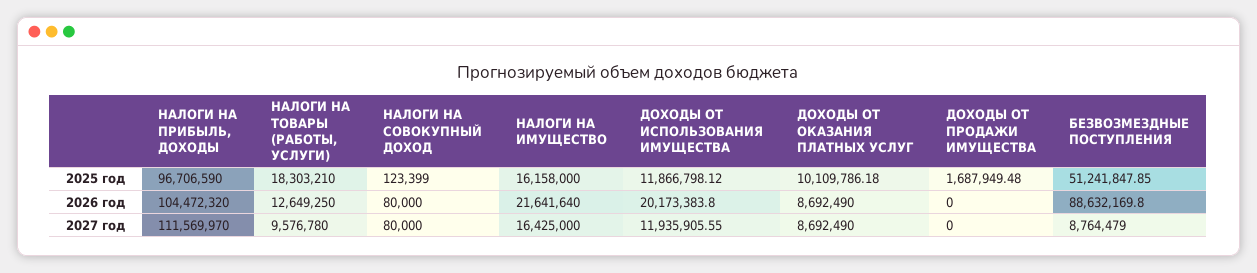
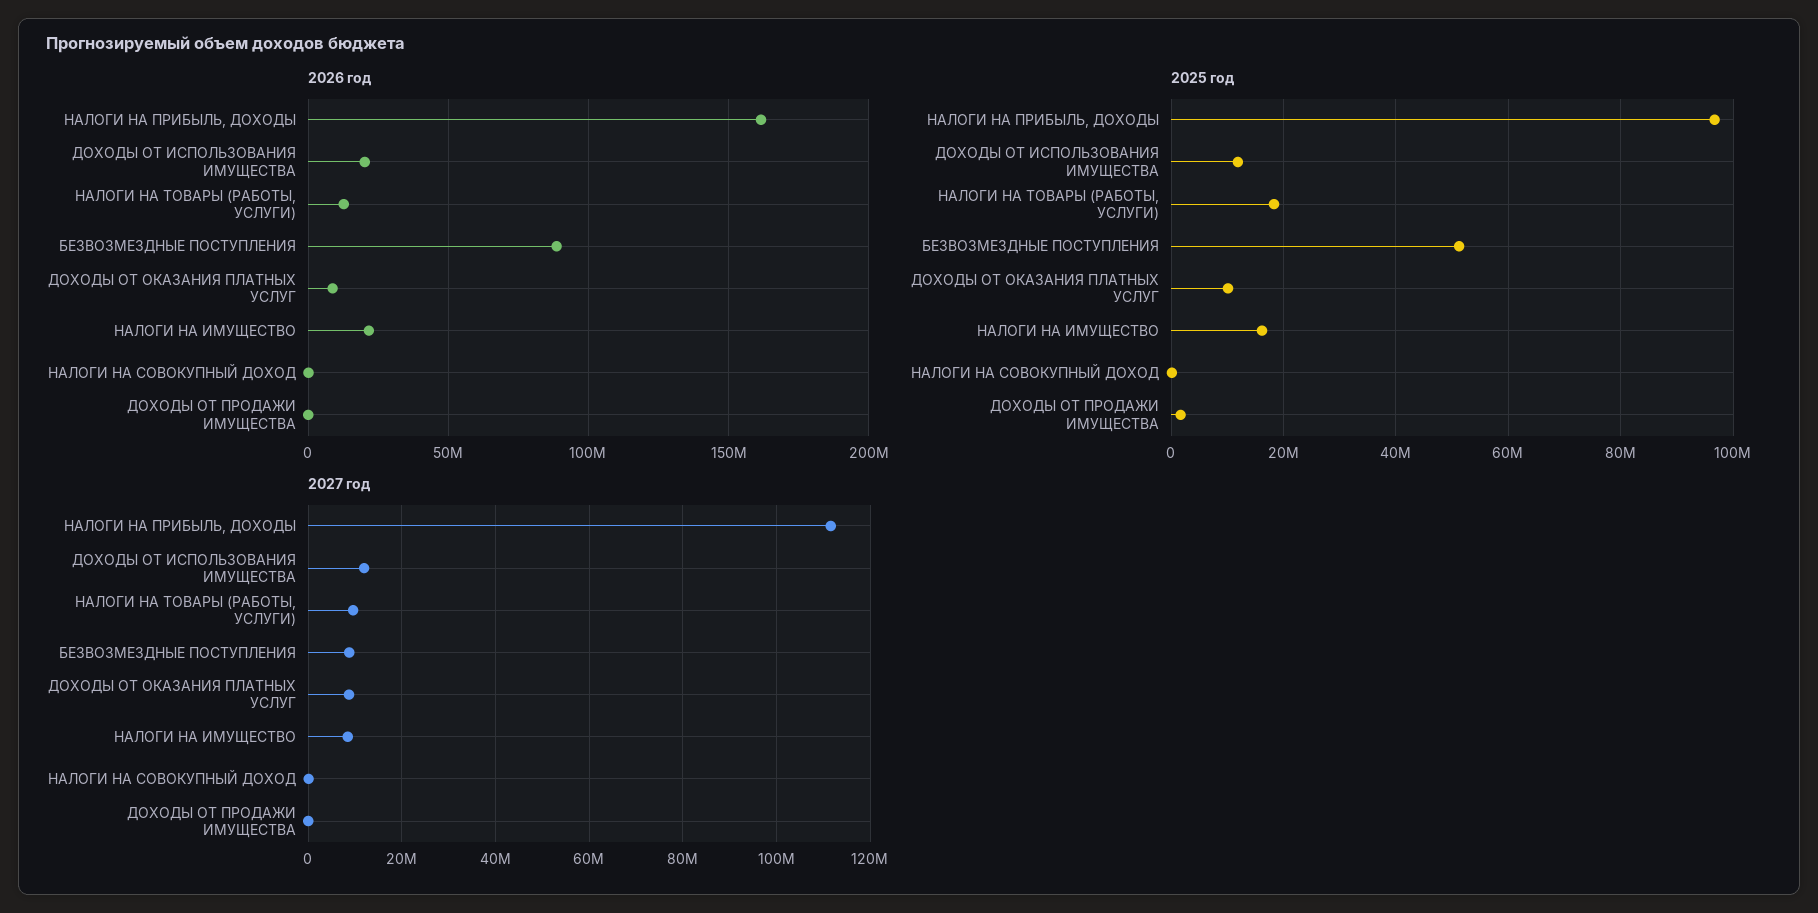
  {
    "2025 год": {
      "НАЛОГИ НА ПРИБЫЛЬ, ДОХОДЫ": 96706590,
      "НАЛОГИ НА ТОВАРЫ (РАБОТЫ, УСЛУГИ)": 18303210,
      "НАЛОГИ НА СОВОКУПНЫЙ ДОХОД": 123399,
      "НАЛОГИ НА ИМУЩЕСТВО": 16158000,
      "ДОХОДЫ ОТ ИСПОЛЬЗОВАНИЯ ИМУЩЕСТВА": 11866798.12,
      "ДОХОДЫ ОТ ОКАЗАНИЯ ПЛАТНЫХ УСЛУГ": 10109786.18,
      "ДОХОДЫ ОТ ПРОДАЖИ ИМУЩЕСТВА": 1687949.48,
      "БЕЗВОЗМЕЗДНЫЕ ПОСТУПЛЕНИЯ": 51241847.85
    },
    "2026 год": {
-     "НАЛОГИ НА ПРИБЫЛЬ, ДОХОДЫ": 104472320,
+     "НАЛОГИ НА ПРИБЫЛЬ, ДОХОДЫ": 160000000,
      "НАЛОГИ НА ТОВАРЫ (РАБОТЫ, УСЛУГИ)": 12649250,
      "НАЛОГИ НА СОВОКУПНЫЙ ДОХОД": 80000,
      "НАЛОГИ НА ИМУЩЕСТВО": 21641640,
      "ДОХОДЫ ОТ ИСПОЛЬЗОВАНИЯ ИМУЩЕСТВА": 20173383.8,
      "ДОХОДЫ ОТ ОКАЗАНИЯ ПЛАТНЫХ УСЛУГ": 8692490,
      "ДОХОДЫ ОТ ПРОДАЖИ ИМУЩЕСТВА": 0,
      "БЕЗВОЗМЕЗДНЫЕ ПОСТУПЛЕНИЯ": 88632169.8
    },
    "2027 год": {
      "НАЛОГИ НА ПРИБЫЛЬ, ДОХОДЫ": 111569970,
      "НАЛОГИ НА ТОВАРЫ (РАБОТЫ, УСЛУГИ)": 9576780,
      "НАЛОГИ НА СОВОКУПНЫЙ ДОХОД": 80000,
-     "НАЛОГИ НА ИМУЩЕСТВО": 16425000,
+     "НАЛОГИ НА ИМУЩЕСТВО": 8000000,
      "ДОХОДЫ ОТ ИСПОЛЬЗОВАНИЯ ИМУЩЕСТВА": 11935905.55,
      "ДОХОДЫ ОТ ОКАЗАНИЯ ПЛАТНЫХ УСЛУГ": 8692490,
      "ДОХОДЫ ОТ ПРОДАЖИ ИМУЩЕСТВА": 0,
      "БЕЗВОЗМЕЗДНЫЕ ПОСТУПЛЕНИЯ": 8764479
    }
  }

